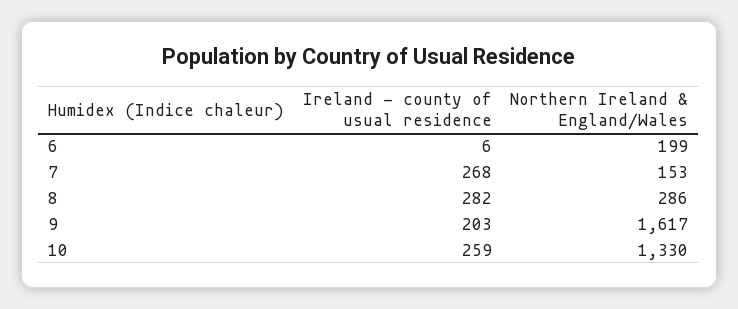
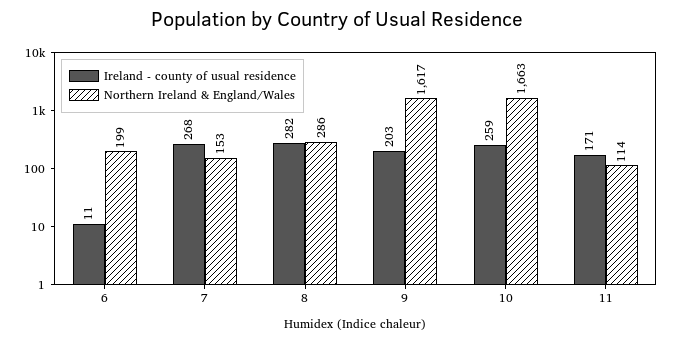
  {
    "Ireland - county of usual residence": {
-     "6": 6,
+     "6": 11,
      "7": 268,
      "8": 282,
      "9": 203,
-     "10": 259
+     "10": 259,
+     "11": 171
    },
    "Northern Ireland & England/Wales": {
      "6": 199,
      "7": 153,
      "8": 286,
      "9": 1617,
-     "10": 1330
+     "10": 1663,
+     "11": 114
    }
  }

